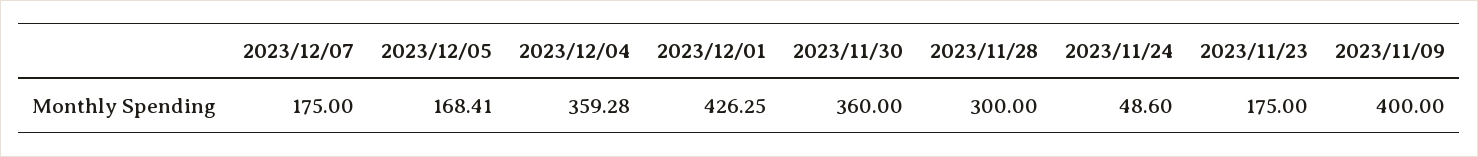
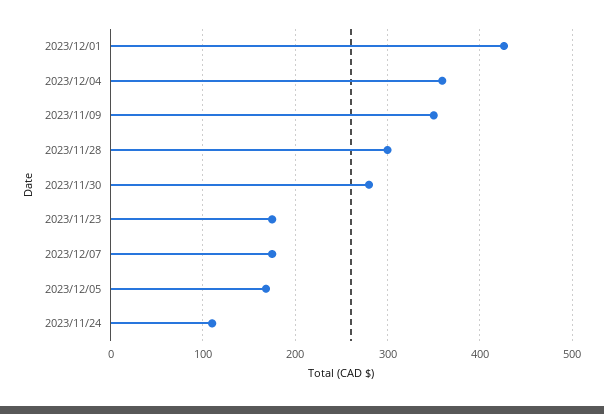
  {
    "2023/12/07": 175,
    "2023/12/05": 168.41,
    "2023/12/04": 359.28,
    "2023/12/01": 426.25,
-   "2023/11/30": 360,
+   "2023/11/30": 280,
    "2023/11/28": 300,
-   "2023/11/24": 48.6,
+   "2023/11/24": 110,
    "2023/11/23": 175,
-   "2023/11/09": 400
+   "2023/11/09": 350
  }

